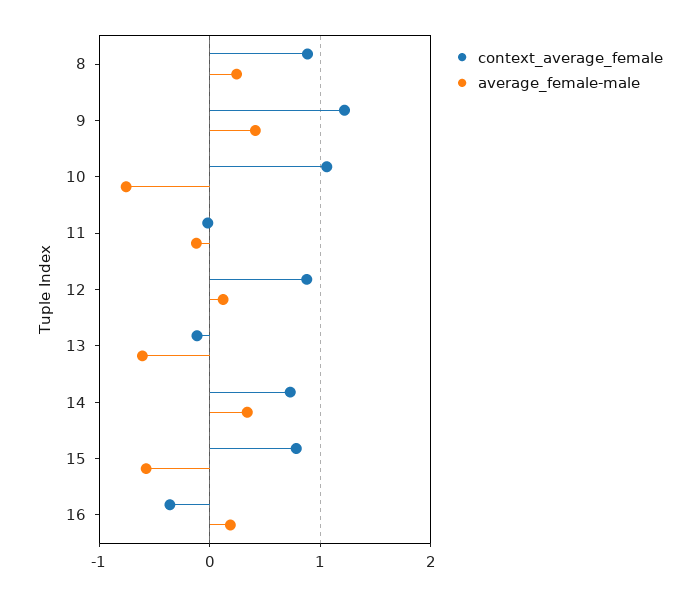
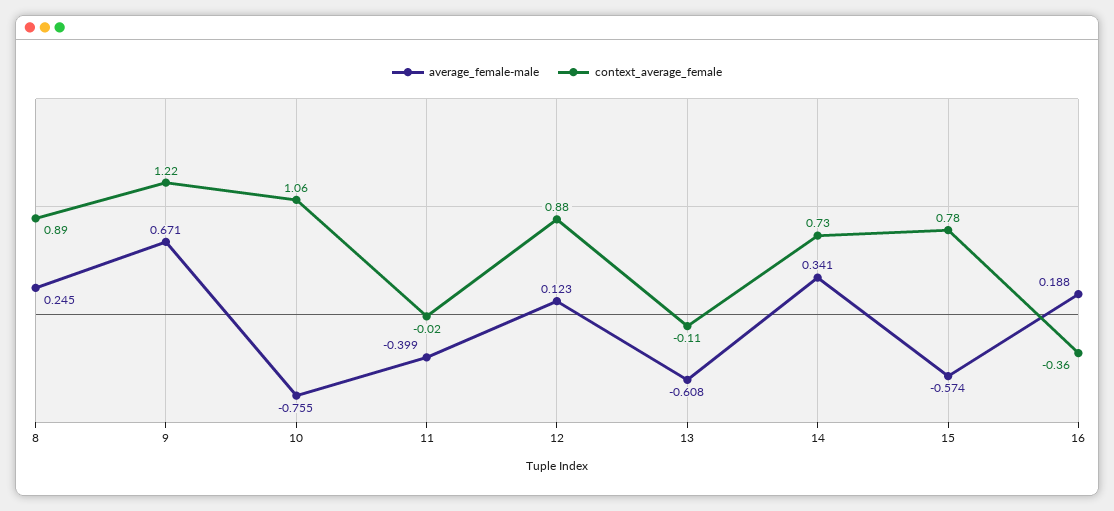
  {
    "context_average_female": {
      "8": 0.89,
      "9": 1.22,
      "10": 1.06,
      "11": -0.02,
      "12": 0.88,
      "13": -0.11,
      "14": 0.73,
      "15": 0.78,
      "16": -0.36
    },
    "average_female-male": {
      "8": 0.245,
-     "9": 0.4,
+     "9": 0.671,
      "10": -0.755,
-     "11": -0.1,
+     "11": -0.399,
      "12": 0.123,
      "13": -0.608,
      "14": 0.341,
      "15": -0.574,
      "16": 0.188
    }
  }

